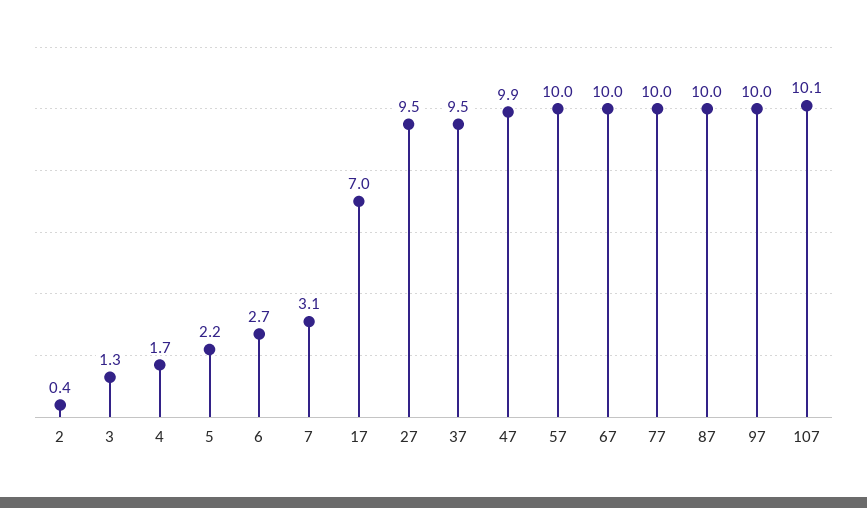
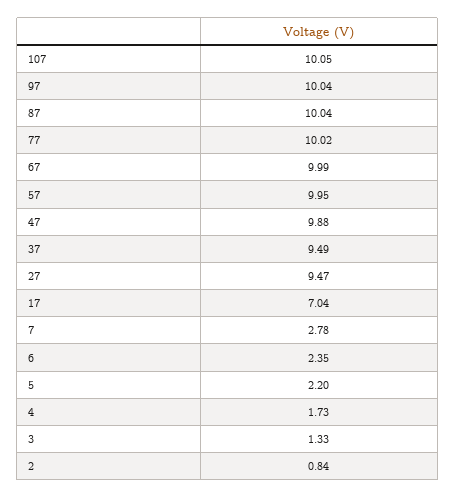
  {
-   "2": 0.4,
+   "2": 0.84,
    "3": 1.33,
    "4": 1.73,
    "5": 2.2,
-   "6": 2.7,
+   "6": 2.35,
-   "7": 3.1,
+   "7": 2.78,
    "17": 7.04,
    "27": 9.47,
    "37": 9.49,
    "47": 9.88,
    "57": 9.95,
    "67": 9.99,
    "77": 10.02,
    "87": 10.04,
    "97": 10.04,
    "107": 10.05
  }

